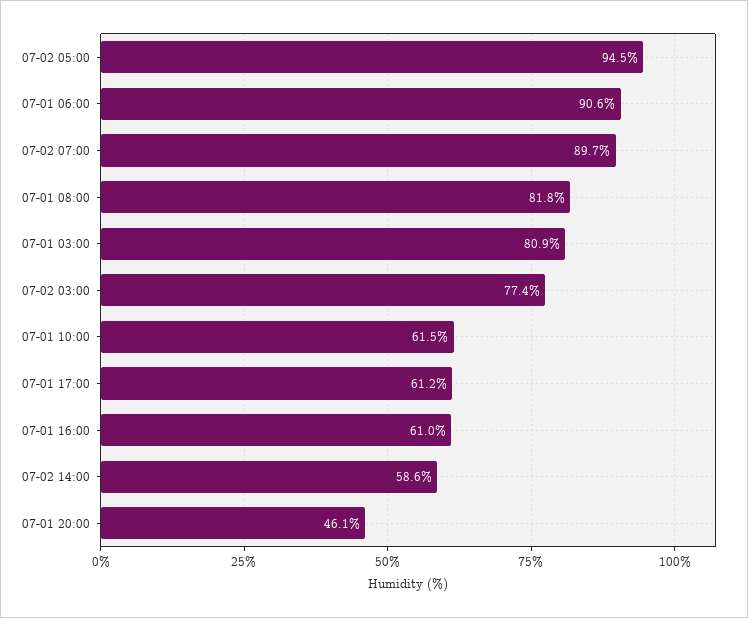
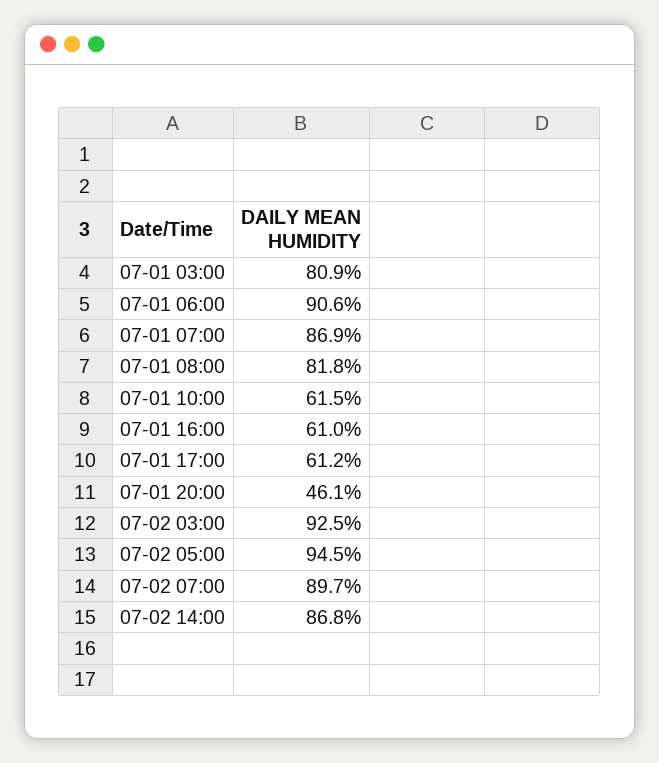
  {
    "07-02 05:00": 94.5,
    "07-01 06:00": 90.6,
    "07-02 07:00": 89.7,
    "07-01 08:00": 81.8,
    "07-01 03:00": 80.9,
-   "07-02 03:00": 77.4,
+   "07-02 03:00": 92.5,
    "07-01 10:00": 61.5,
    "07-01 17:00": 61.2,
    "07-01 16:00": 61,
-   "07-02 14:00": 58.6,
+   "07-02 14:00": 86.8,
-   "07-01 20:00": 46.1
+   "07-01 20:00": 46.1,
+   "07-01 07:00": 86.9
  }

